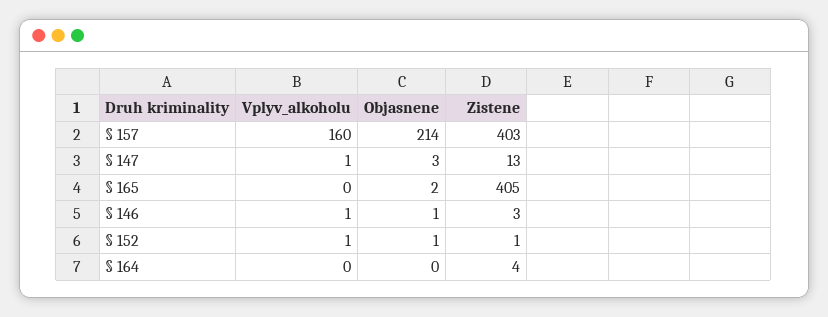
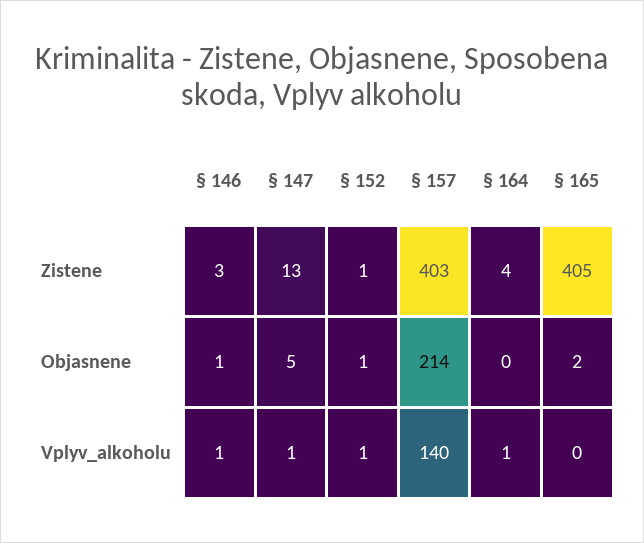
  {
    "Vplyv_alkoholu": {
-     "§ 157": 160,
+     "§ 157": 140,
      "§ 147": 1,
      "§ 165": 0,
      "§ 146": 1,
      "§ 152": 1,
-     "§ 164": 0
+     "§ 164": 1
    },
    "Objasnene": {
      "§ 157": 214,
-     "§ 147": 3,
+     "§ 147": 5,
      "§ 165": 2,
      "§ 146": 1,
      "§ 152": 1,
      "§ 164": 0
    },
    "Zistene": {
      "§ 157": 403,
      "§ 147": 13,
      "§ 165": 405,
      "§ 146": 3,
      "§ 152": 1,
      "§ 164": 4
    }
  }

